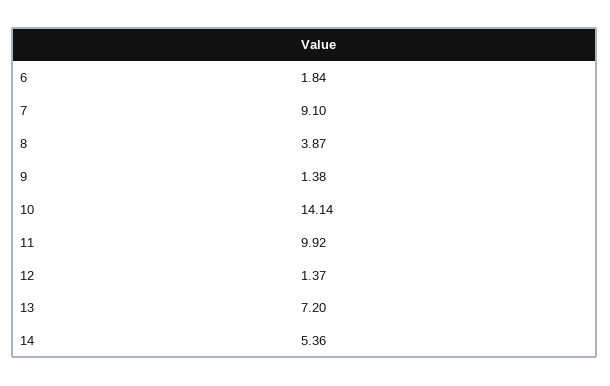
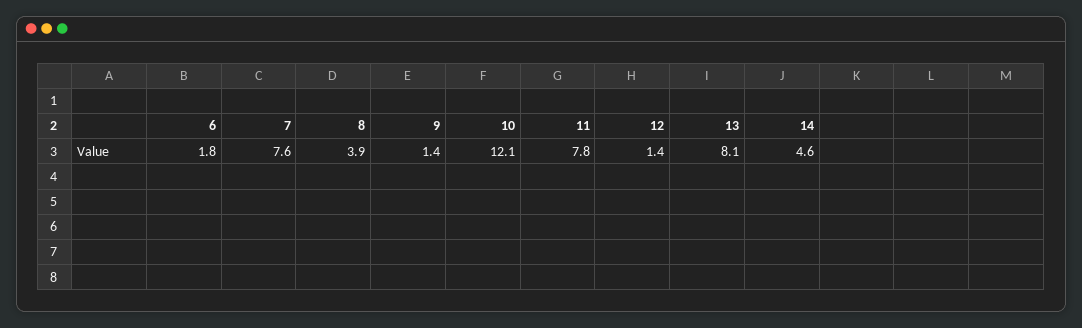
  {
    "6": 1.84,
-   "7": 9.1,
+   "7": 7.6,
    "8": 3.87,
    "9": 1.38,
-   "10": 14.14,
+   "10": 12.1,
-   "11": 9.92,
+   "11": 7.8,
    "12": 1.37,
-   "13": 7.2,
+   "13": 8.1,
-   "14": 5.36
+   "14": 4.6
  }

